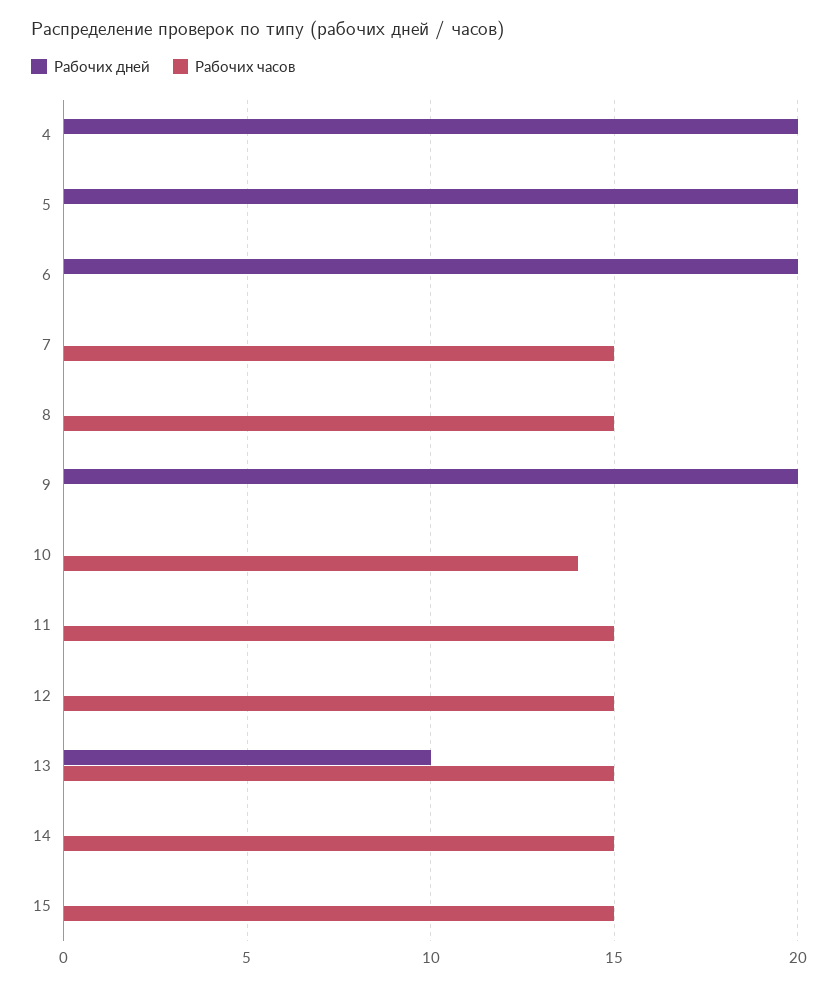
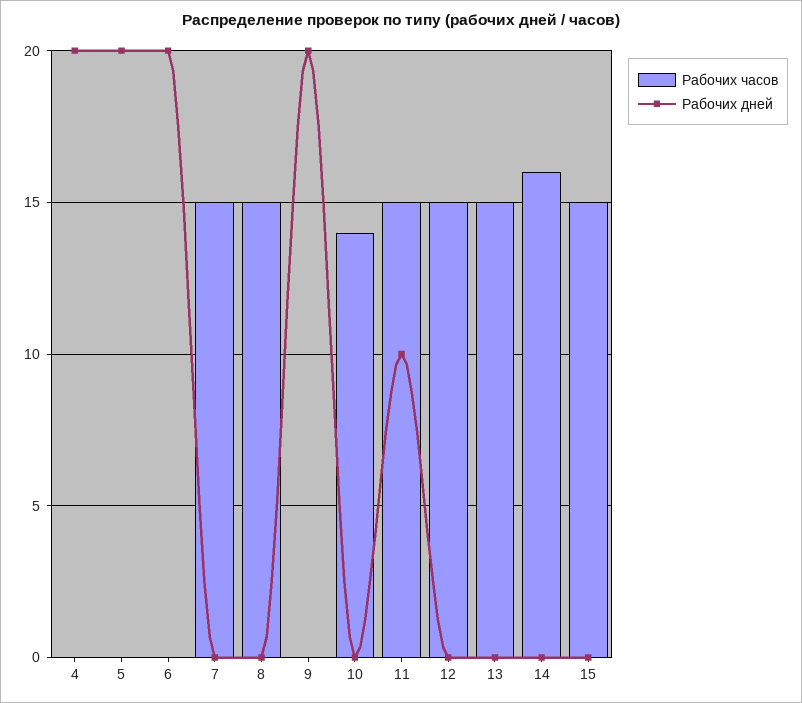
  {
    "Рабочих дней": {
      "4": 20,
      "5": 20,
      "6": 20,
      "7": 0,
      "8": 0,
      "9": 20,
      "10": 0,
-     "11": 0,
+     "11": 10,
      "12": 0,
-     "13": 10,
+     "13": 0,
      "14": 0,
      "15": 0
    },
    "Рабочих часов": {
      "4": 0,
      "5": 0,
      "6": 0,
      "7": 15,
      "8": 15,
      "9": 0,
      "10": 14,
      "11": 15,
      "12": 15,
      "13": 15,
-     "14": 15,
+     "14": 16,
      "15": 15
    }
  }

